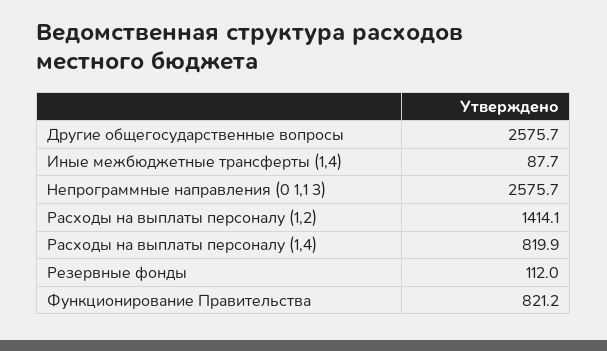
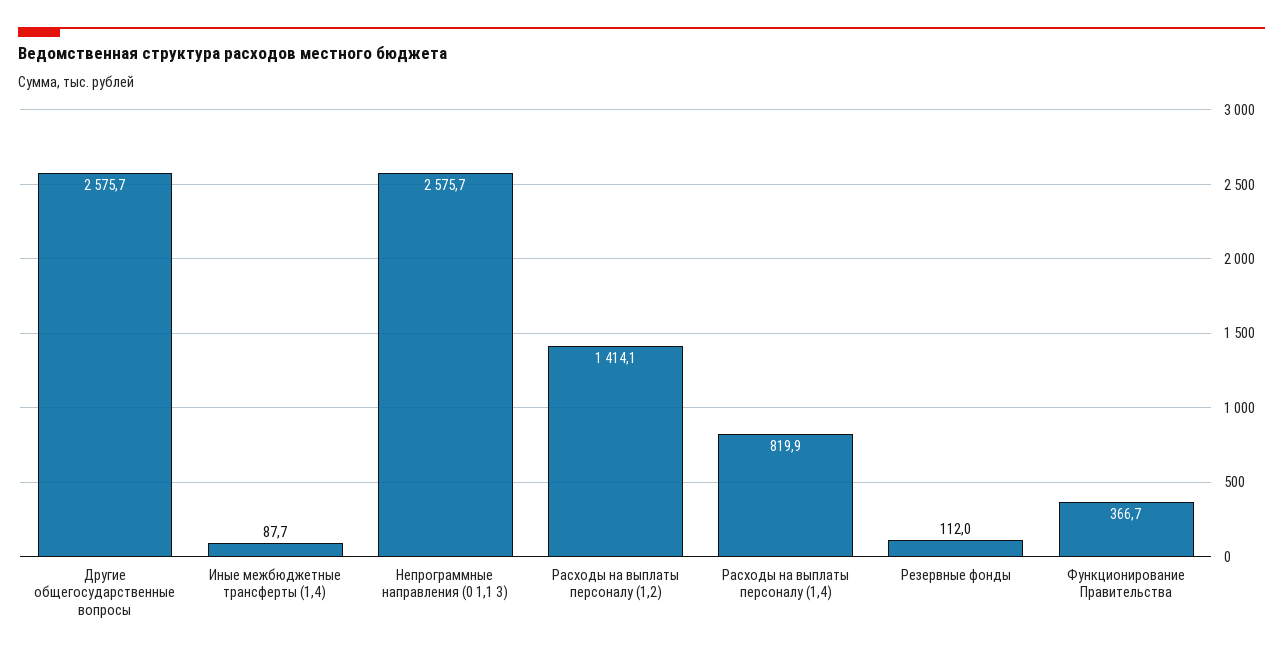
  {
    "Другие общегосударственные вопросы": 2575.7,
    "Иные межбюджетные трансферты (1,4)": 87.7,
    "Непрограммные направления (0 1,1 3)": 2575.7,
    "Расходы на выплаты персоналу (1,2)": 1414.1,
    "Расходы на выплаты персоналу (1,4)": 819.9,
    "Резервные фонды": 112,
-   "Функционирование Правительства": 821.2
+   "Функционирование Правительства": 366.7
  }

